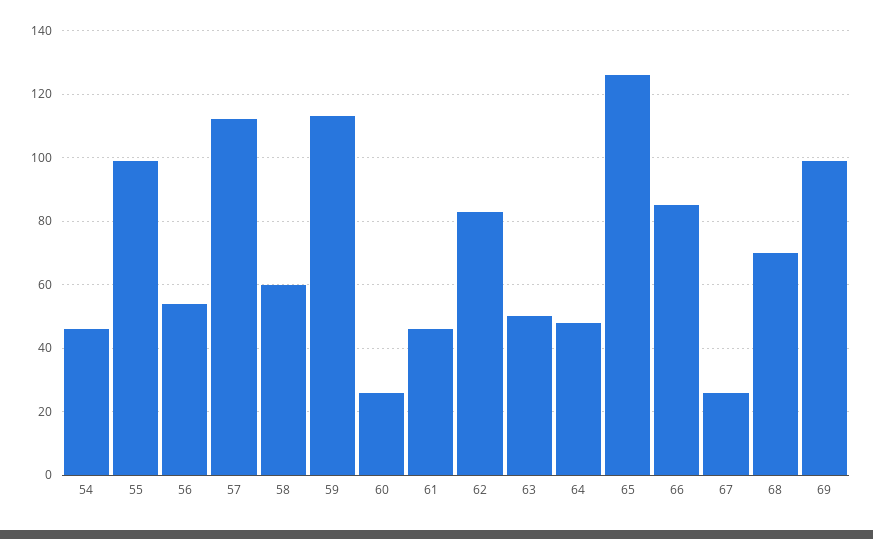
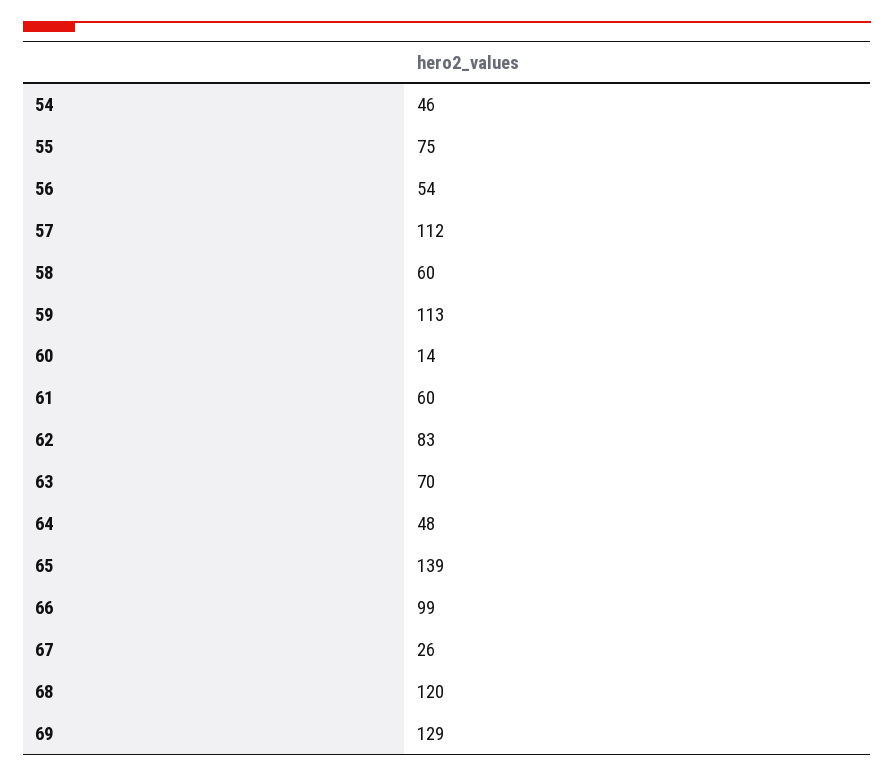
  {
    "54": 46,
-   "55": 100,
+   "55": 75,
    "56": 54,
    "57": 112,
    "58": 60,
    "59": 113,
-   "60": 25,
+   "60": 14,
-   "61": 45,
+   "61": 60,
    "62": 83,
-   "63": 50,
+   "63": 70,
    "64": 48,
-   "65": 125,
+   "65": 139,
-   "66": 85,
+   "66": 99,
    "67": 26,
-   "68": 70,
+   "68": 120,
-   "69": 100
+   "69": 129
  }

